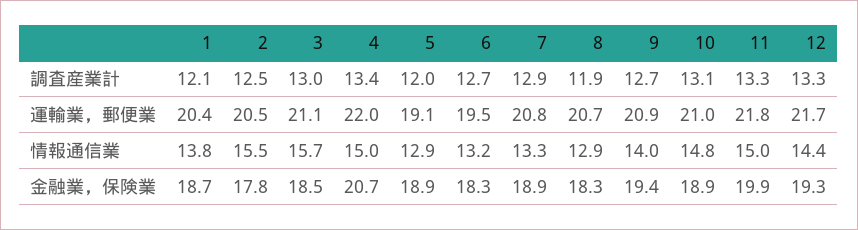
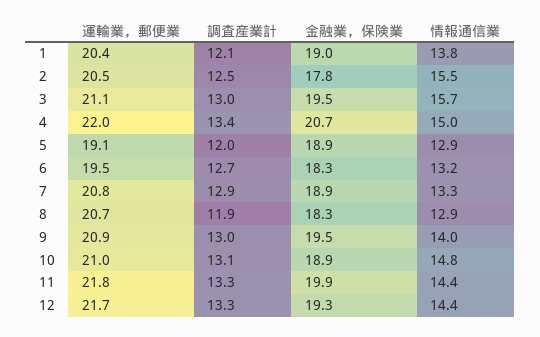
  {
    "1": {
      "調査産業計": 12.1,
      "運輸業，郵便業": 20.4,
      "情報通信業": 13.8,
-     "金融業，保険業": 18.7
+     "金融業，保険業": 19
    },
    "2": {
      "調査産業計": 12.5,
      "運輸業，郵便業": 20.5,
      "情報通信業": 15.5,
      "金融業，保険業": 17.8
    },
    "3": {
      "調査産業計": 13,
      "運輸業，郵便業": 21.1,
      "情報通信業": 15.7,
-     "金融業，保険業": 18.5
+     "金融業，保険業": 19.5
    },
    "4": {
      "調査産業計": 13.4,
      "運輸業，郵便業": 22,
      "情報通信業": 15,
      "金融業，保険業": 20.7
    },
    "5": {
      "調査産業計": 12,
      "運輸業，郵便業": 19.1,
      "情報通信業": 12.9,
      "金融業，保険業": 18.9
    },
    "6": {
      "調査産業計": 12.7,
      "運輸業，郵便業": 19.5,
      "情報通信業": 13.2,
      "金融業，保険業": 18.3
    },
    "7": {
      "調査産業計": 12.9,
      "運輸業，郵便業": 20.8,
      "情報通信業": 13.3,
      "金融業，保険業": 18.9
    },
    "8": {
      "調査産業計": 11.9,
      "運輸業，郵便業": 20.7,
      "情報通信業": 12.9,
      "金融業，保険業": 18.3
    },
    "9": {
-     "調査産業計": 12.7,
+     "調査産業計": 13,
      "運輸業，郵便業": 20.9,
      "情報通信業": 14,
-     "金融業，保険業": 19.4
+     "金融業，保険業": 19.5
    },
    "10": {
      "調査産業計": 13.1,
      "運輸業，郵便業": 21,
      "情報通信業": 14.8,
      "金融業，保険業": 18.9
    },
    "11": {
      "調査産業計": 13.3,
      "運輸業，郵便業": 21.8,
-     "情報通信業": 15,
+     "情報通信業": 14.4,
      "金融業，保険業": 19.9
    },
    "12": {
      "調査産業計": 13.3,
      "運輸業，郵便業": 21.7,
      "情報通信業": 14.4,
      "金融業，保険業": 19.3
    }
  }

